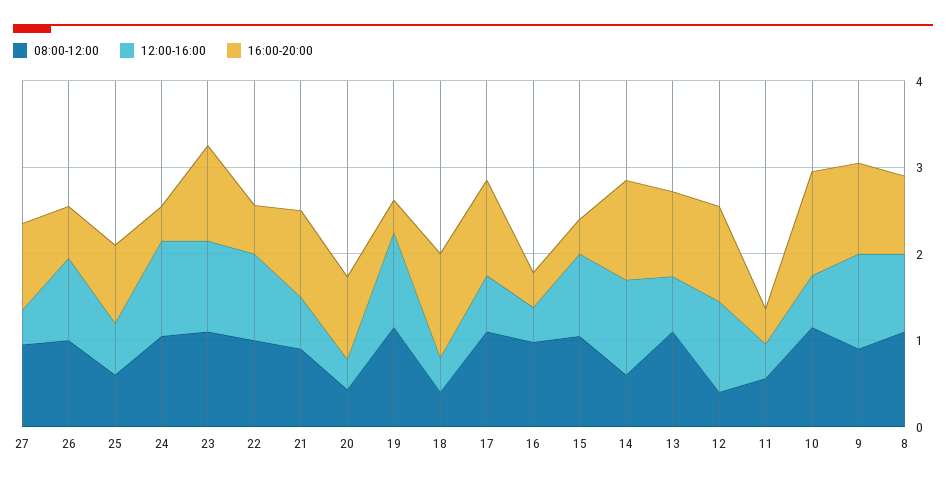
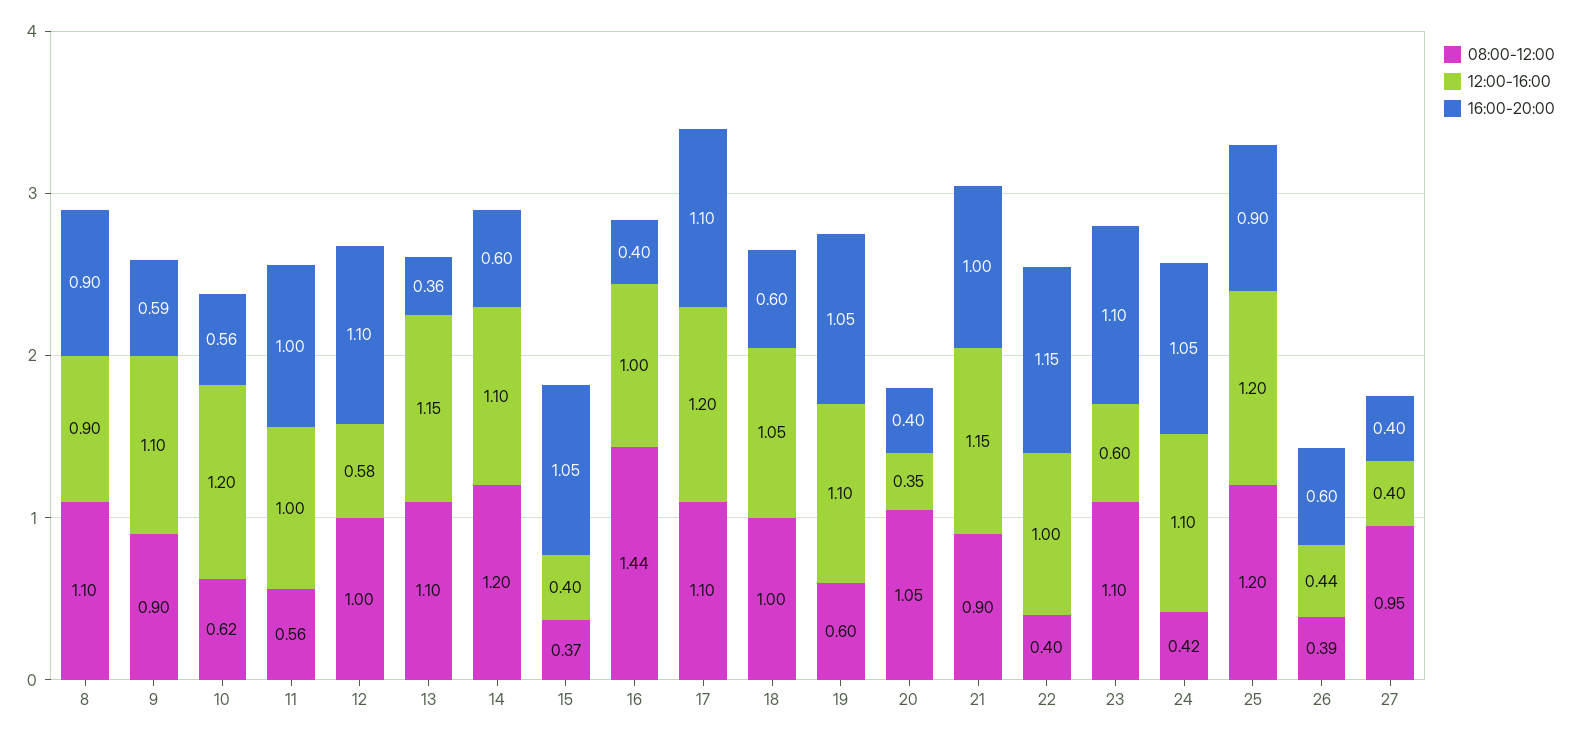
  {
    "08:00-12:00": {
      "27": 0.95,
-     "26": 1,
+     "26": 0.39,
-     "25": 0.6,
+     "25": 1.2,
-     "24": 1,
+     "24": 0.42,
      "23": 1.1,
-     "22": 1,
+     "22": 0.4,
      "21": 0.9,
-     "20": 0.4,
+     "20": 1.05,
-     "19": 1.2,
+     "19": 0.6,
-     "18": 0.4,
+     "18": 1,
      "17": 1.1,
-     "16": 1,
+     "16": 1.44,
-     "15": 1,
+     "15": 0.37,
-     "14": 0.6,
+     "14": 1.2,
      "13": 1.1,
-     "12": 0.4,
+     "12": 1,
      "11": 0.56,
-     "10": 1.2,
+     "10": 0.62,
      "9": 0.9,
      "8": 1.1
    },
    "12:00-16:00": {
      "27": 0.4,
-     "26": 1,
+     "26": 0.44,
-     "25": 0.6,
+     "25": 1.2,
      "24": 1.1,
-     "23": 1,
+     "23": 0.6,
      "22": 1,
-     "21": 0.6,
+     "21": 1.15,
      "20": 0.35,
      "19": 1.1,
-     "18": 0.4,
+     "18": 1.05,
-     "17": 0.6,
+     "17": 1.2,
-     "16": 0.4,
+     "16": 1,
-     "15": 1,
+     "15": 0.4,
      "14": 1.1,
-     "13": 0.6,
+     "13": 1.15,
-     "12": 1,
+     "12": 0.58,
-     "11": 0.4,
+     "11": 1,
-     "10": 0.6,
+     "10": 1.2,
      "9": 1.1,
      "8": 0.9
    },
    "16:00-20:00": {
-     "27": 1,
+     "27": 0.4,
      "26": 0.6,
      "25": 0.9,
-     "24": 0.4,
+     "24": 1.05,
      "23": 1.1,
-     "22": 0.6,
+     "22": 1.15,
      "21": 1,
-     "20": 1,
+     "20": 0.4,
-     "19": 0.4,
+     "19": 1.05,
-     "18": 1.2,
+     "18": 0.6,
      "17": 1.1,
      "16": 0.4,
-     "15": 0.4,
+     "15": 1.05,
-     "14": 1.2,
+     "14": 0.6,
-     "13": 1,
+     "13": 0.36,
      "12": 1.1,
-     "11": 0.4,
+     "11": 1,
-     "10": 1.2,
+     "10": 0.56,
-     "9": 1,
+     "9": 0.59,
      "8": 0.9
    }
  }

